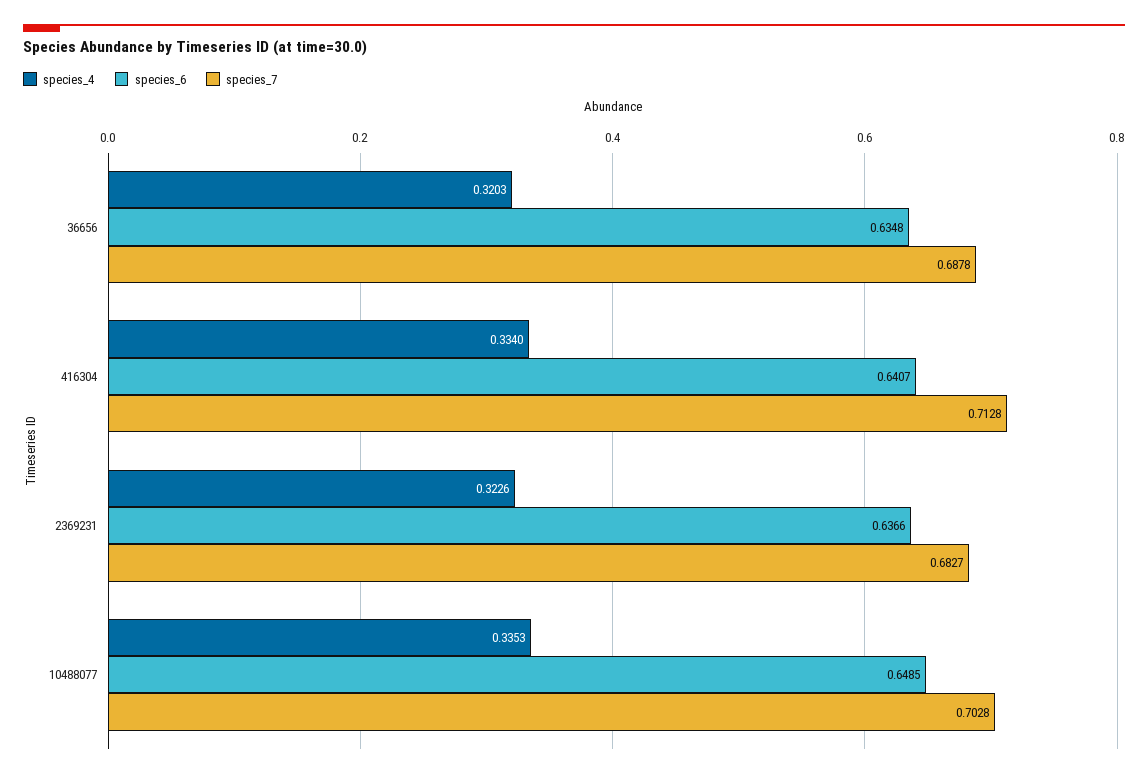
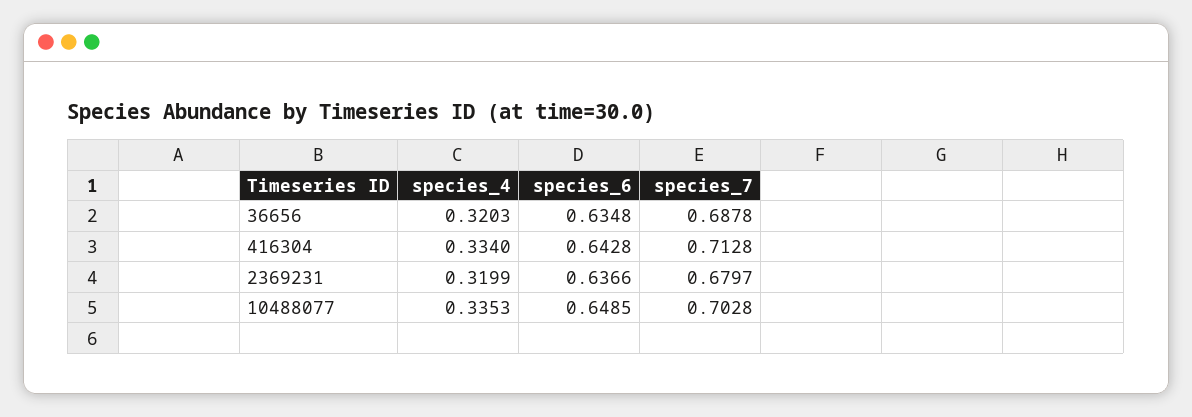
  {
    "species_4": {
      "36656": 0.3203,
      "416304": 0.334,
-     "2369231": 0.3226,
+     "2369231": 0.3199,
      "10488077": 0.3353
    },
    "species_6": {
      "36656": 0.6348,
-     "416304": 0.6407,
+     "416304": 0.6428,
      "2369231": 0.6366,
      "10488077": 0.6485
    },
    "species_7": {
      "36656": 0.6878,
      "416304": 0.7128,
-     "2369231": 0.6827,
+     "2369231": 0.6797,
      "10488077": 0.7028
    }
  }

